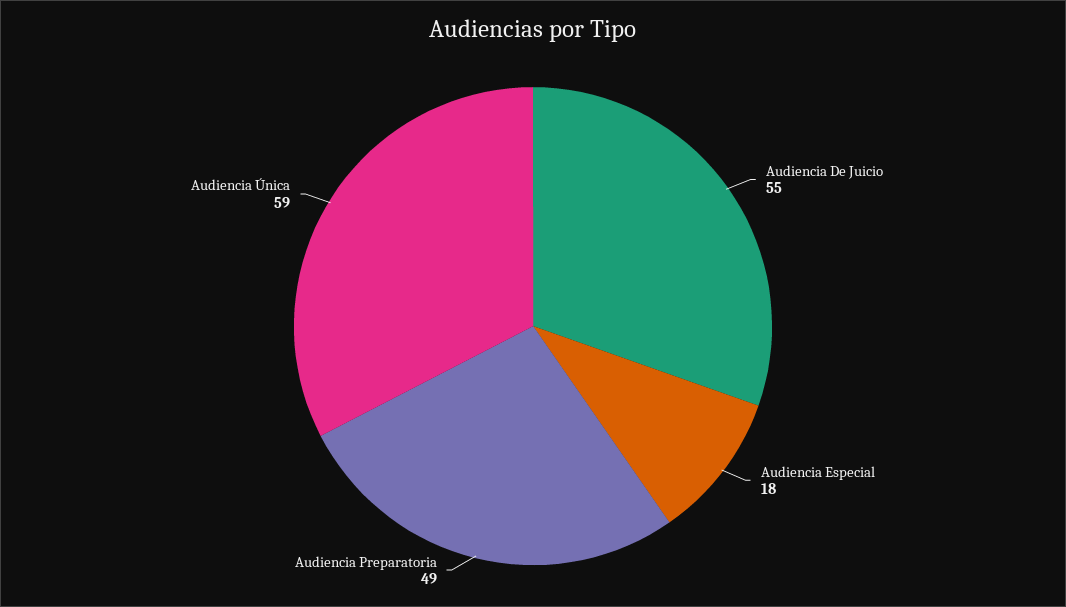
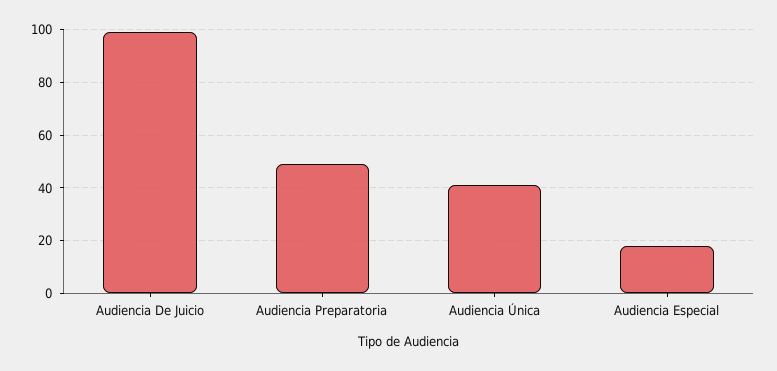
  {
-   "Audiencia De Juicio": 55,
+   "Audiencia De Juicio": 100,
    "Audiencia Especial": 18,
    "Audiencia Preparatoria": 49,
-   "Audiencia Única": 59
+   "Audiencia Única": 40
  }

